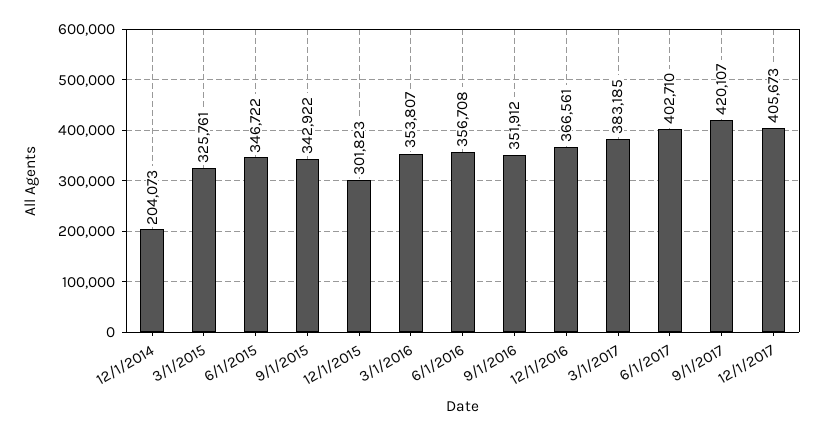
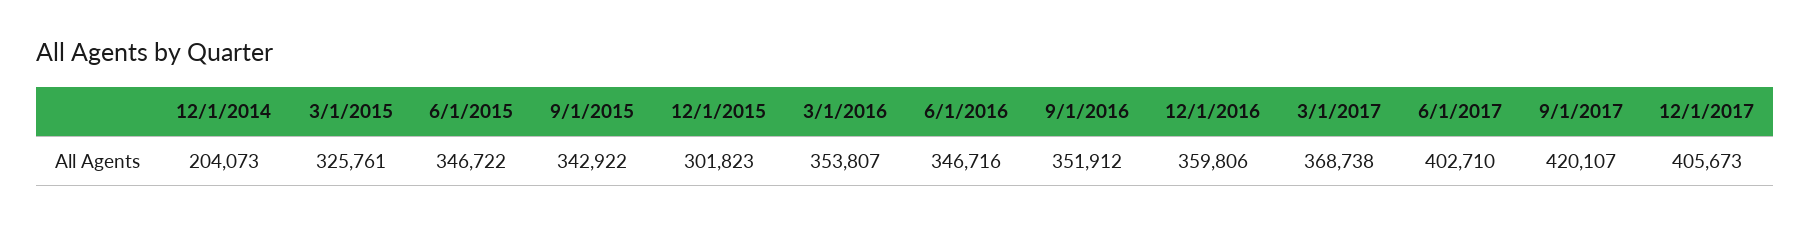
  {
    "12/1/2014": 204073,
    "3/1/2015": 325761,
    "6/1/2015": 346722,
    "9/1/2015": 342922,
    "12/1/2015": 301823,
    "3/1/2016": 353807,
-   "6/1/2016": 356708,
+   "6/1/2016": 346716,
    "9/1/2016": 351912,
-   "12/1/2016": 366561,
+   "12/1/2016": 359806,
-   "3/1/2017": 383185,
+   "3/1/2017": 368738,
    "6/1/2017": 402710,
    "9/1/2017": 420107,
    "12/1/2017": 405673
  }

